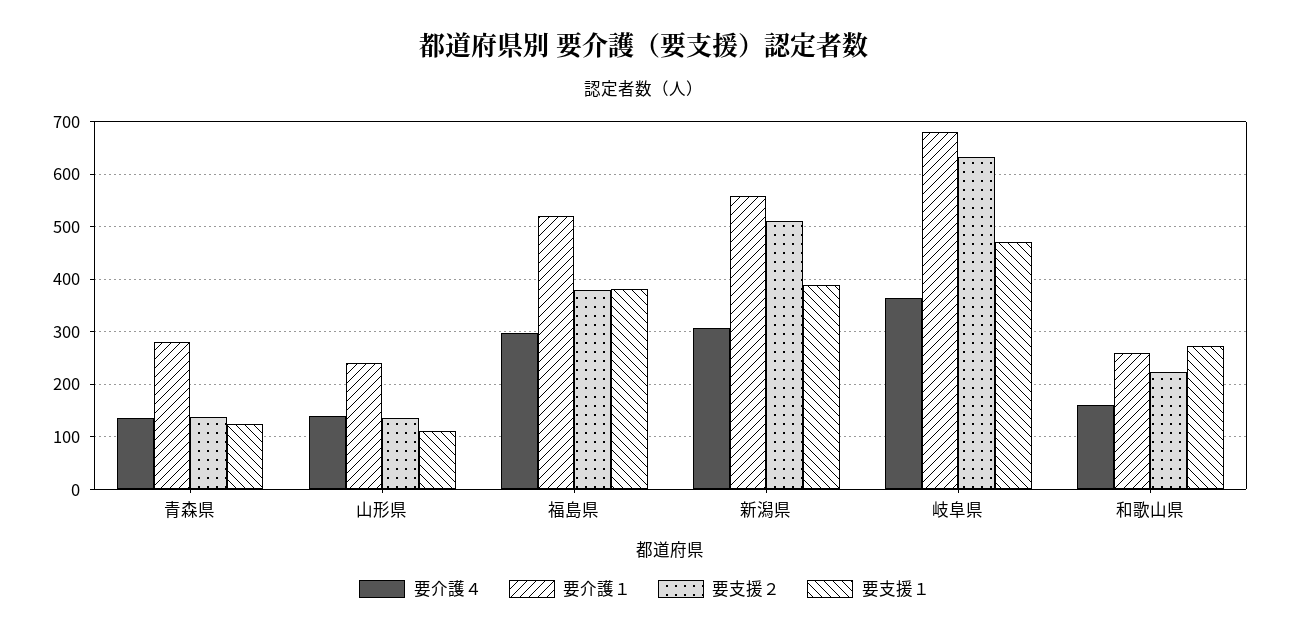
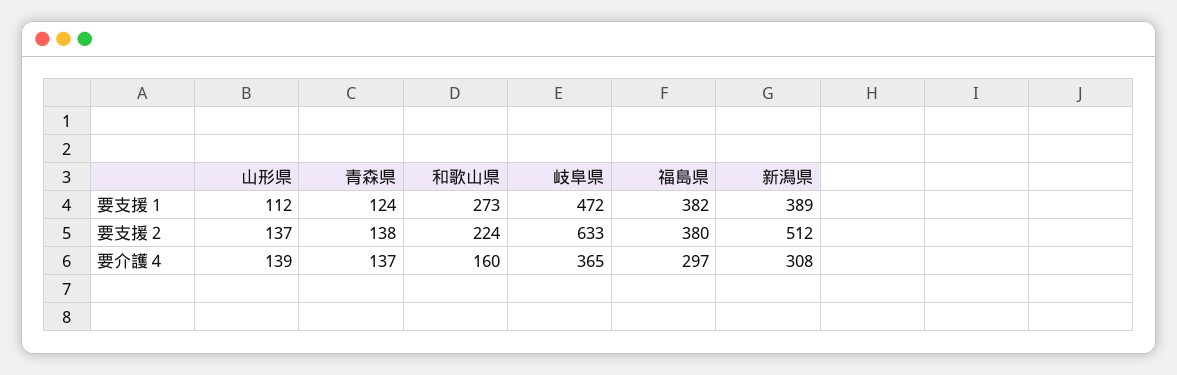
  {
    "要介護４": {
      "青森県": 137,
      "山形県": 139,
      "福島県": 297,
      "新潟県": 308,
      "岐阜県": 365,
      "和歌山県": 160
    },
-   "要介護１": {
-     "青森県": 280,
-     "山形県": 240,
-     "福島県": 520,
-     "新潟県": 560,
-     "岐阜県": 680,
-     "和歌山県": 260
-   },
    "要支援２": {
      "青森県": 138,
      "山形県": 137,
      "福島県": 380,
      "新潟県": 512,
      "岐阜県": 633,
      "和歌山県": 224
    },
    "要支援１": {
      "青森県": 124,
      "山形県": 112,
      "福島県": 382,
      "新潟県": 389,
      "岐阜県": 472,
      "和歌山県": 273
    }
  }

